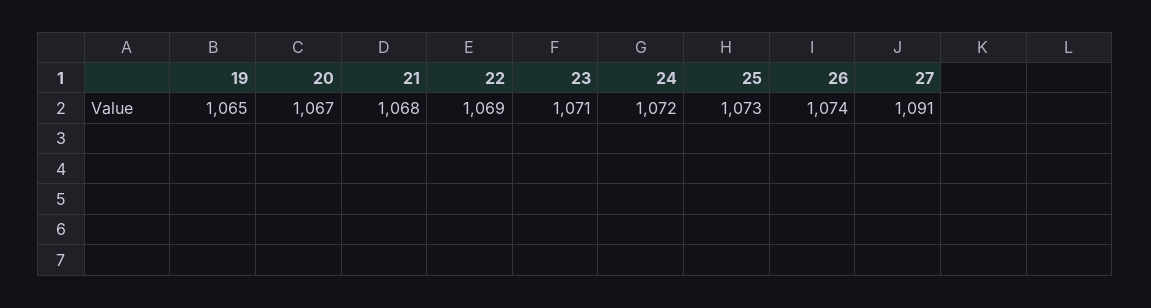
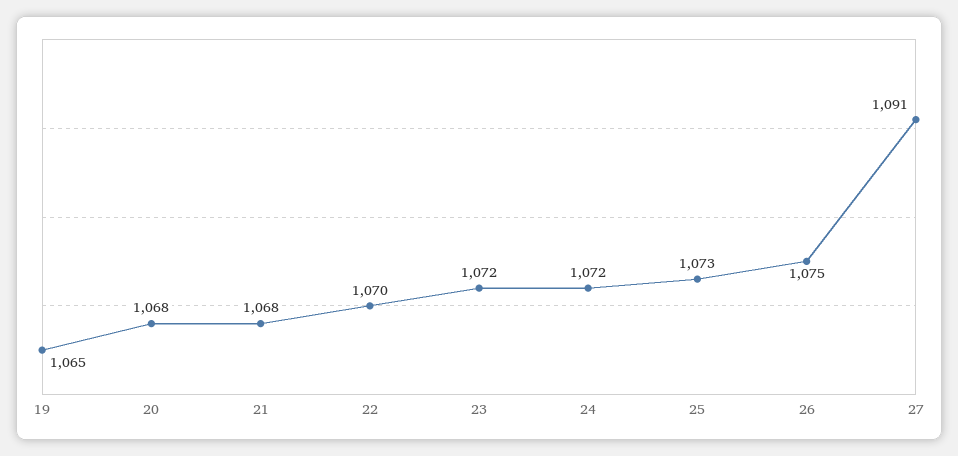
  {
    "19": 1065,
-   "20": 1067,
+   "20": 1068,
    "21": 1068,
-   "22": 1069,
+   "22": 1070,
-   "23": 1071,
+   "23": 1072,
    "24": 1072,
    "25": 1073,
-   "26": 1074,
+   "26": 1075,
    "27": 1091
  }

